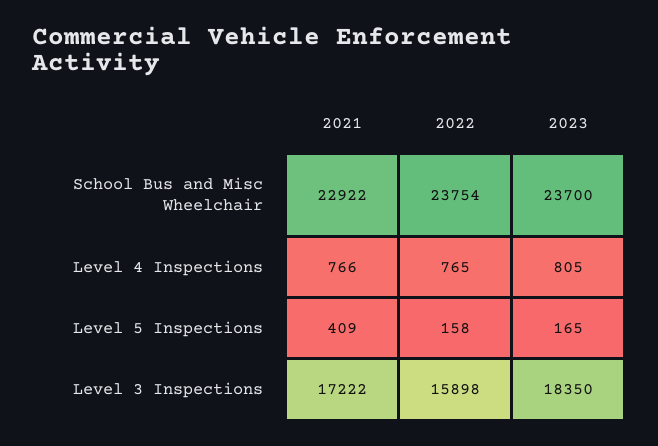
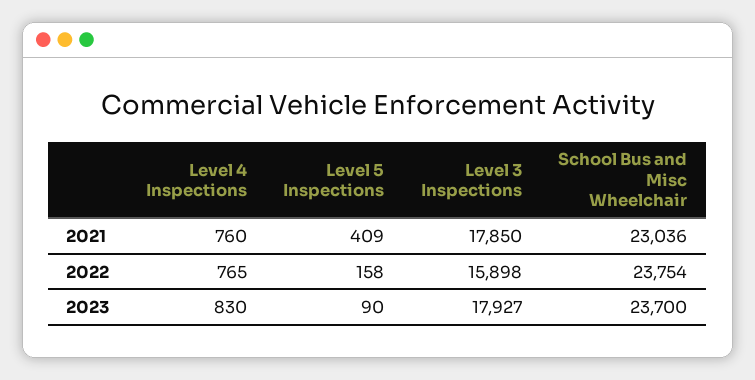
  {
    "2021": {
-     "School Bus and Misc Wheelchair": 22922,
+     "School Bus and Misc Wheelchair": 23036,
-     "Level 4 Inspections": 766,
+     "Level 4 Inspections": 760,
      "Level 5 Inspections": 409,
-     "Level 3 Inspections": 17222
+     "Level 3 Inspections": 17850
    },
    "2022": {
      "School Bus and Misc Wheelchair": 23754,
      "Level 4 Inspections": 765,
      "Level 5 Inspections": 158,
      "Level 3 Inspections": 15898
    },
    "2023": {
      "School Bus and Misc Wheelchair": 23700,
-     "Level 4 Inspections": 805,
+     "Level 4 Inspections": 830,
-     "Level 5 Inspections": 165,
+     "Level 5 Inspections": 90,
-     "Level 3 Inspections": 18350
+     "Level 3 Inspections": 17927
    }
  }

